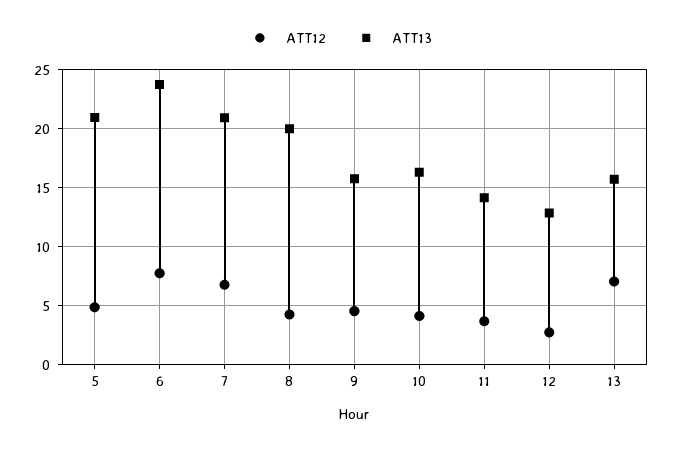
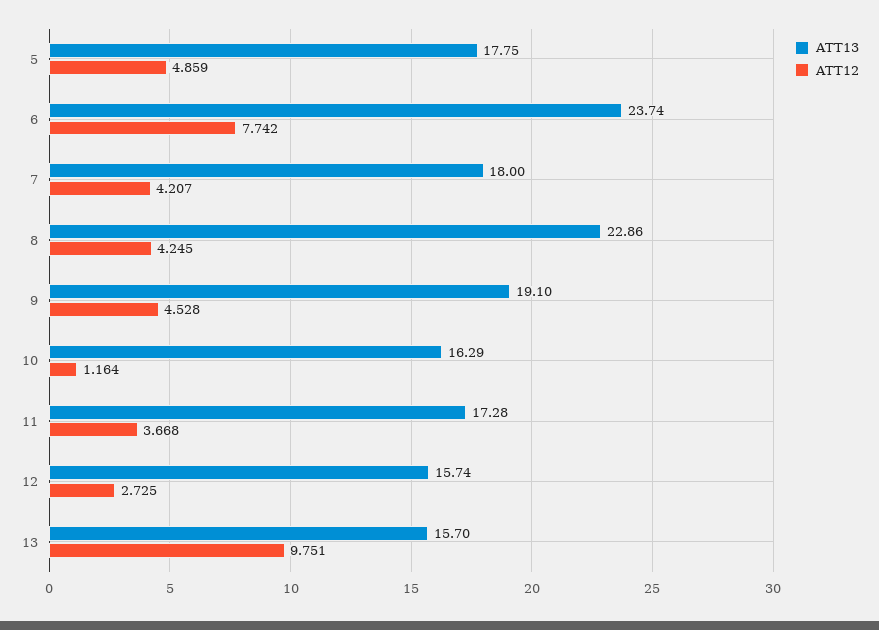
  {
    "ATT12": {
      "5": 4.859,
      "6": 7.742,
-     "7": 7,
+     "7": 4.207,
      "8": 4.245,
      "9": 4.528,
-     "10": 4,
+     "10": 1.164,
      "11": 3.668,
      "12": 2.725,
-     "13": 7
+     "13": 9.751
    },
    "ATT13": {
-     "5": 21,
+     "5": 17.75,
      "6": 23.74,
-     "7": 21,
+     "7": 18,
-     "8": 20,
+     "8": 22.86,
-     "9": 16,
+     "9": 19.1,
      "10": 16.29,
-     "11": 14,
+     "11": 17.28,
-     "12": 13,
+     "12": 15.74,
      "13": 15.7
    }
  }

